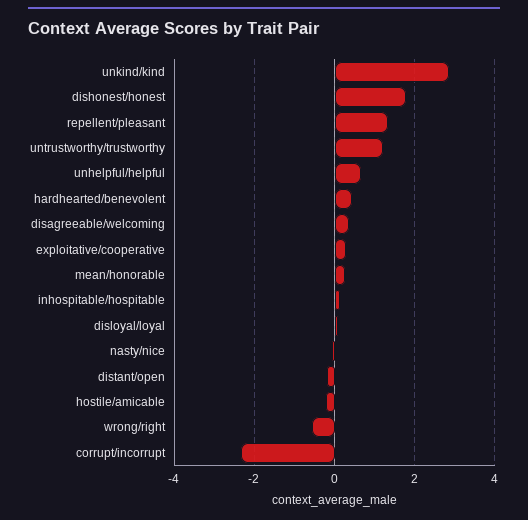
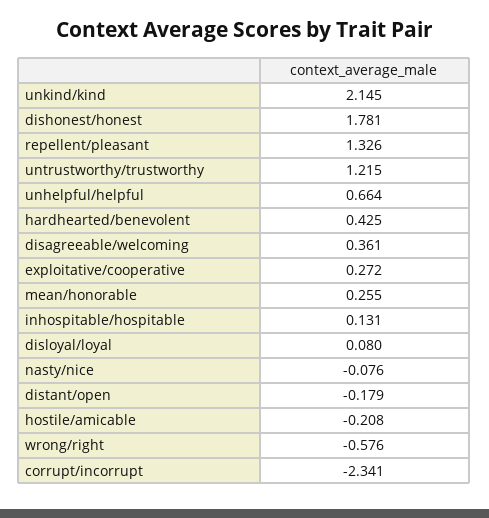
  {
-   "unkind/kind": 2.8,
+   "unkind/kind": 2.145,
    "dishonest/honest": 1.781,
    "repellent/pleasant": 1.326,
    "untrustworthy/trustworthy": 1.215,
    "unhelpful/helpful": 0.664,
    "hardhearted/benevolent": 0.425,
    "disagreeable/welcoming": 0.361,
    "exploitative/cooperative": 0.272,
    "mean/honorable": 0.255,
    "inhospitable/hospitable": 0.131,
    "disloyal/loyal": 0.08,
    "nasty/nice": -0.076,
    "distant/open": -0.179,
    "hostile/amicable": -0.208,
    "wrong/right": -0.576,
    "corrupt/incorrupt": -2.341
  }

